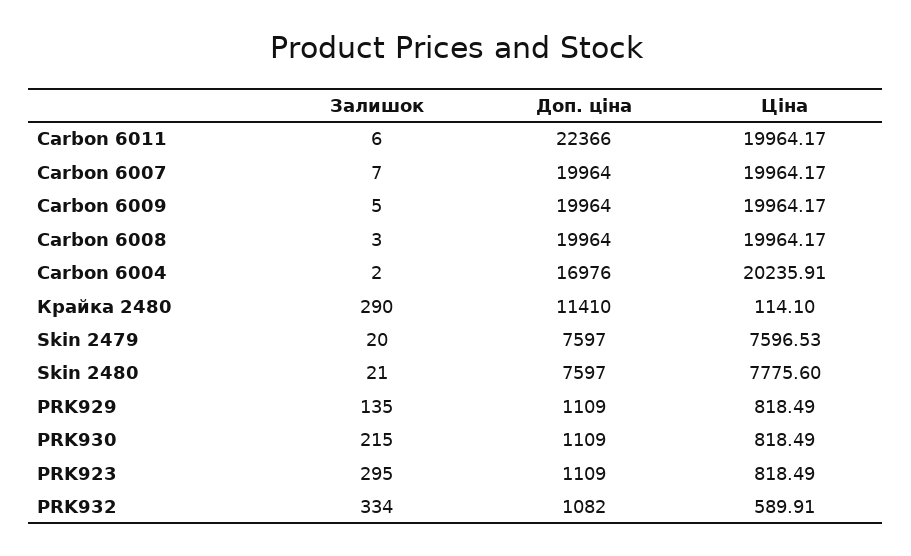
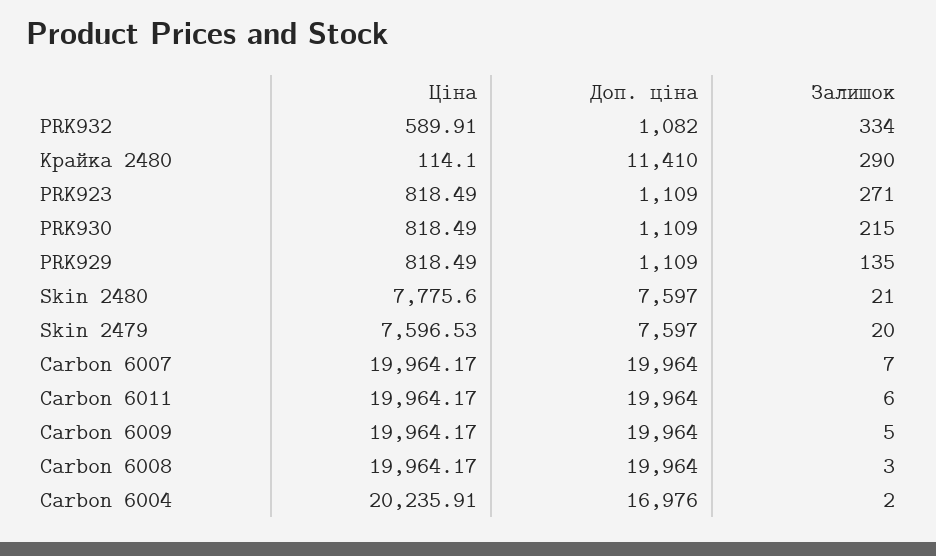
  {
    "Залишок": {
      "Carbon 6011": 6,
      "Carbon 6007": 7,
      "Carbon 6009": 5,
      "Carbon 6008": 3,
      "Carbon 6004": 2,
      "Крайка 2480": 290,
      "Skin 2479": 20,
      "Skin 2480": 21,
      "PRK929": 135,
      "PRK930": 215,
-     "PRK923": 295,
+     "PRK923": 271,
      "PRK932": 334
    },
    "Доп. ціна": {
-     "Carbon 6011": 22366,
+     "Carbon 6011": 19964,
      "Carbon 6007": 19964,
      "Carbon 6009": 19964,
      "Carbon 6008": 19964,
      "Carbon 6004": 16976,
      "Крайка 2480": 11410,
      "Skin 2479": 7597,
      "Skin 2480": 7597,
      "PRK929": 1109,
      "PRK930": 1109,
      "PRK923": 1109,
      "PRK932": 1082
    },
    "Ціна": {
      "Carbon 6011": 19964.17,
      "Carbon 6007": 19964.17,
      "Carbon 6009": 19964.17,
      "Carbon 6008": 19964.17,
      "Carbon 6004": 20235.91,
      "Крайка 2480": 114.1,
      "Skin 2479": 7596.53,
      "Skin 2480": 7775.6,
      "PRK929": 818.49,
      "PRK930": 818.49,
      "PRK923": 818.49,
      "PRK932": 589.91
    }
  }

